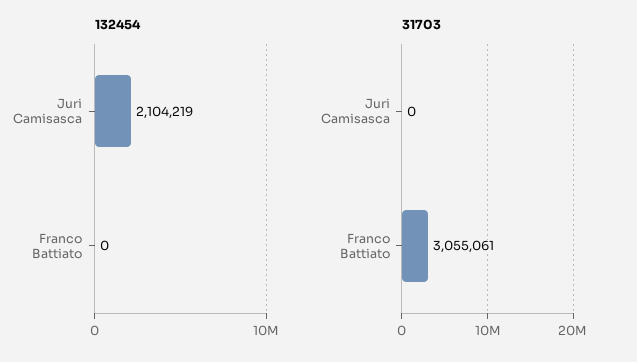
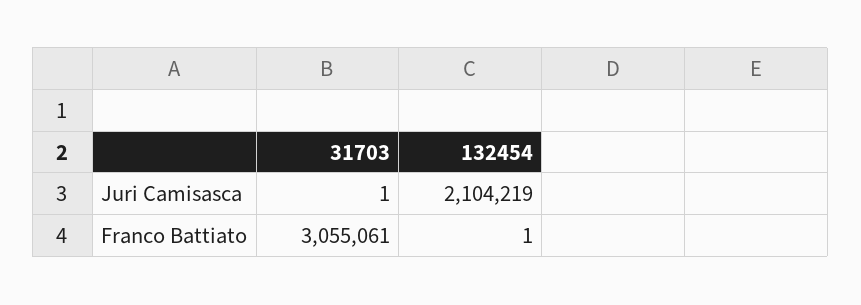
  {
    "132454": {
      "Juri Camisasca": 2104219,
-     "Franco Battiato": 0
+     "Franco Battiato": 1
    },
    "31703": {
-     "Juri Camisasca": 0,
+     "Juri Camisasca": 1,
      "Franco Battiato": 3055061
    }
  }

